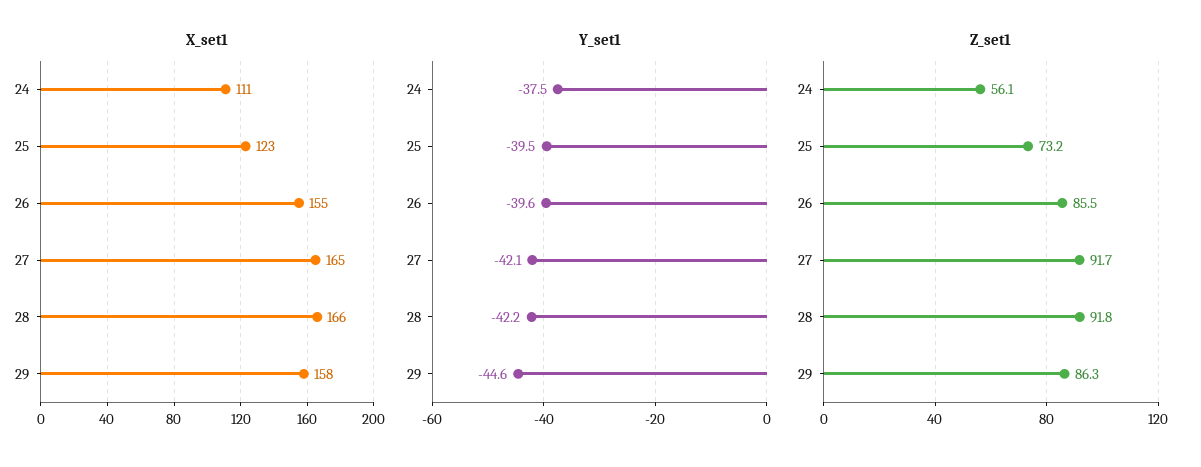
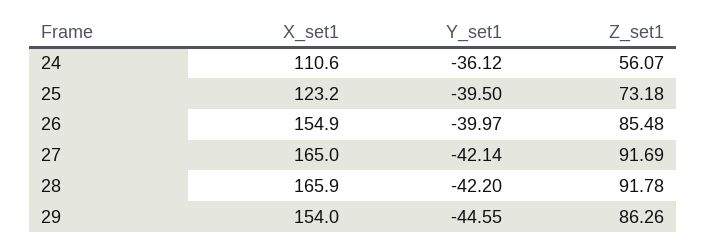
  {
    "X_set1": {
      "24": 110.6,
      "25": 123.2,
      "26": 154.9,
      "27": 165,
      "28": 165.9,
-     "29": 158
+     "29": 154
    },
    "Y_set1": {
-     "24": -37.5,
+     "24": -36.12,
      "25": -39.5,
-     "26": -39.6,
+     "26": -39.97,
      "27": -42.14,
      "28": -42.2,
      "29": -44.55
    },
    "Z_set1": {
      "24": 56.07,
      "25": 73.18,
      "26": 85.48,
      "27": 91.69,
      "28": 91.78,
      "29": 86.26
    }
  }

